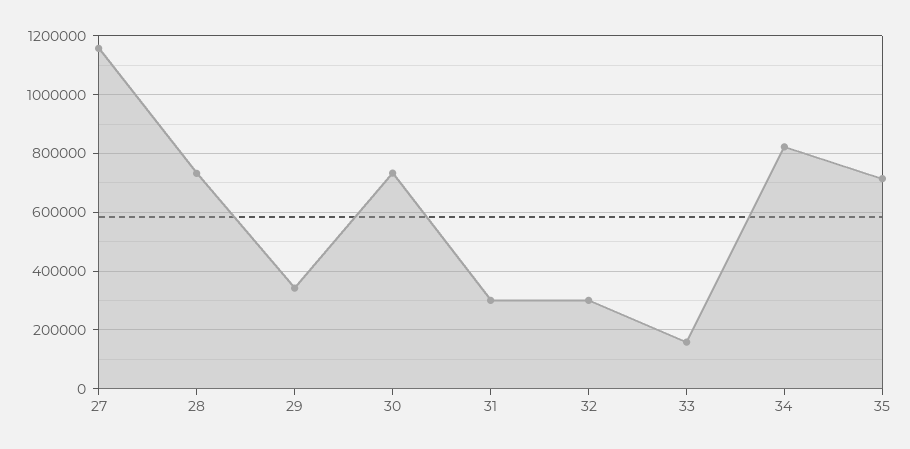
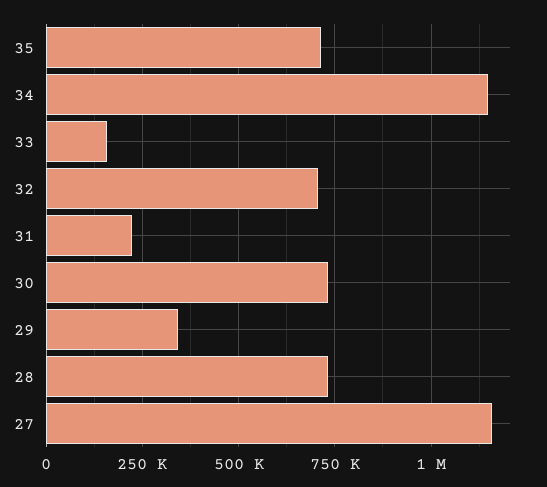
  {
    "27": 1150000,
    "28": 725000,
    "29": 350000,
    "30": 725000,
-   "31": 300000,
+   "31": 225000,
-   "32": 300000,
+   "32": 700000,
    "33": 150000,
-   "34": 825000,
+   "34": 1150000,
    "35": 725000
  }

